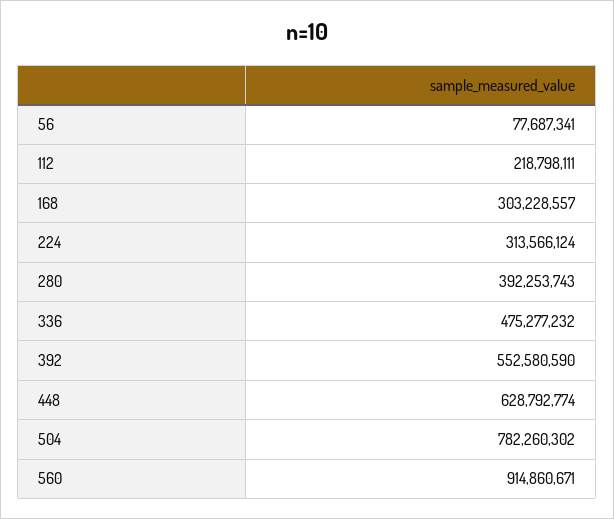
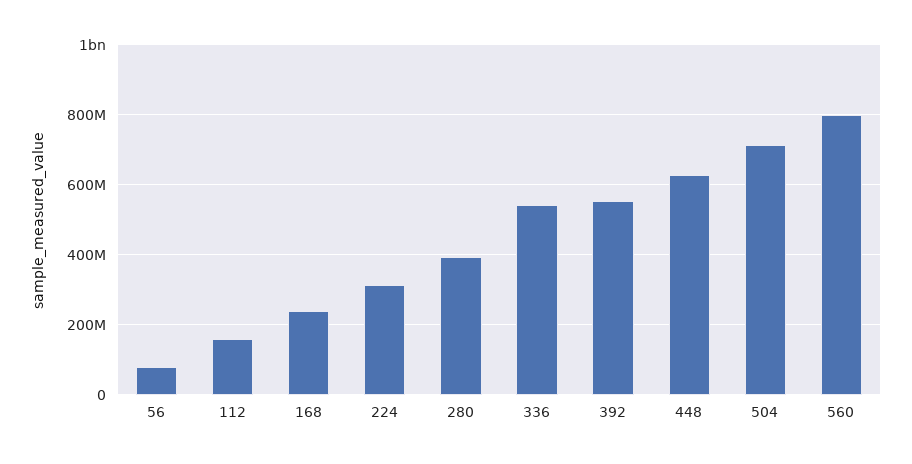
  {
    "56": 77687341,
-   "112": 218798111,
+   "112": 160000000,
-   "168": 303228557,
+   "168": 240000000,
    "224": 313566124,
    "280": 392253743,
-   "336": 475277232,
+   "336": 540000000,
    "392": 552580590,
    "448": 628792774,
-   "504": 782260302,
+   "504": 720000000,
-   "560": 914860671
+   "560": 800000000
  }

